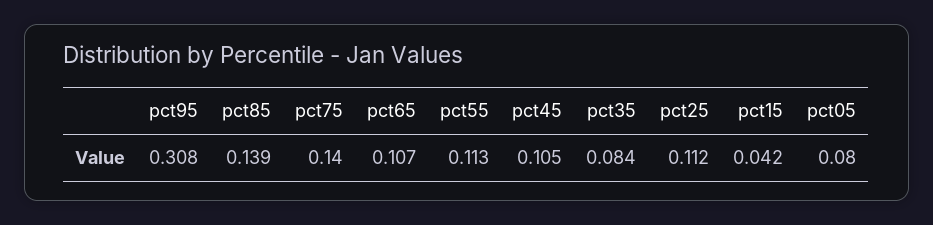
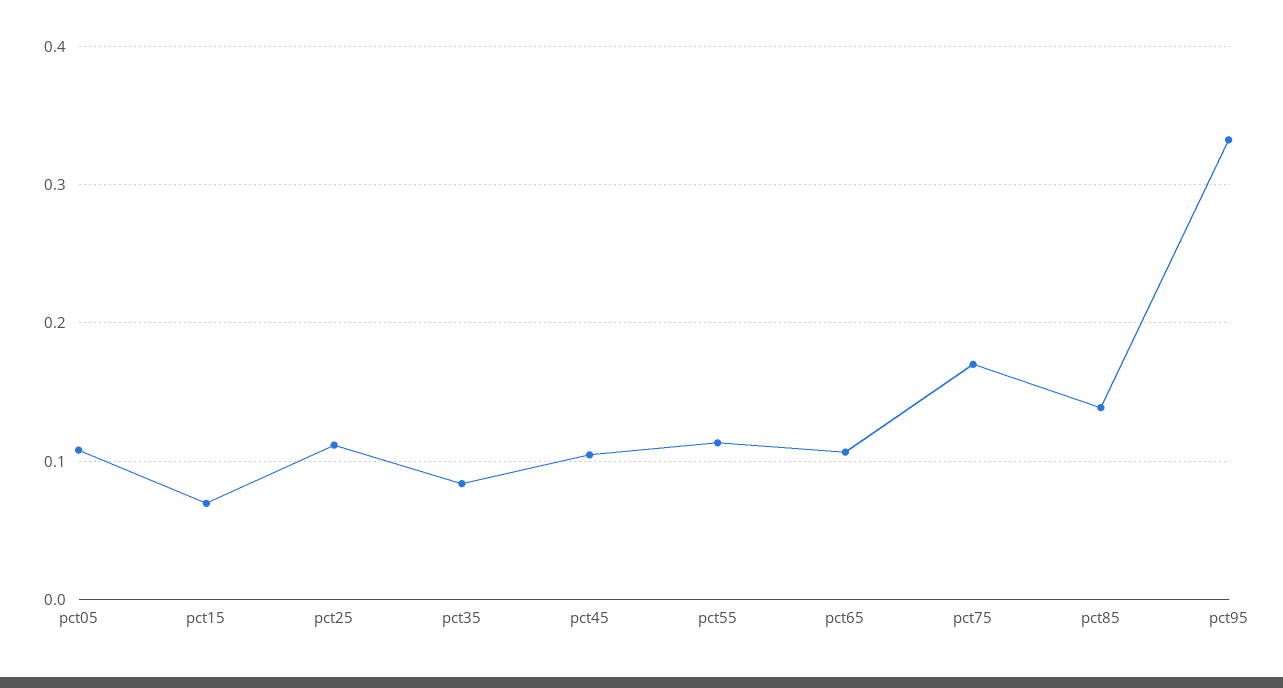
  {
-   "pct95": 0.308,
+   "pct95": 0.33,
    "pct85": 0.139,
-   "pct75": 0.14,
+   "pct75": 0.17,
    "pct65": 0.107,
    "pct55": 0.113,
    "pct45": 0.105,
    "pct35": 0.084,
    "pct25": 0.112,
-   "pct15": 0.042,
+   "pct15": 0.07,
-   "pct05": 0.08
+   "pct05": 0.11
  }

